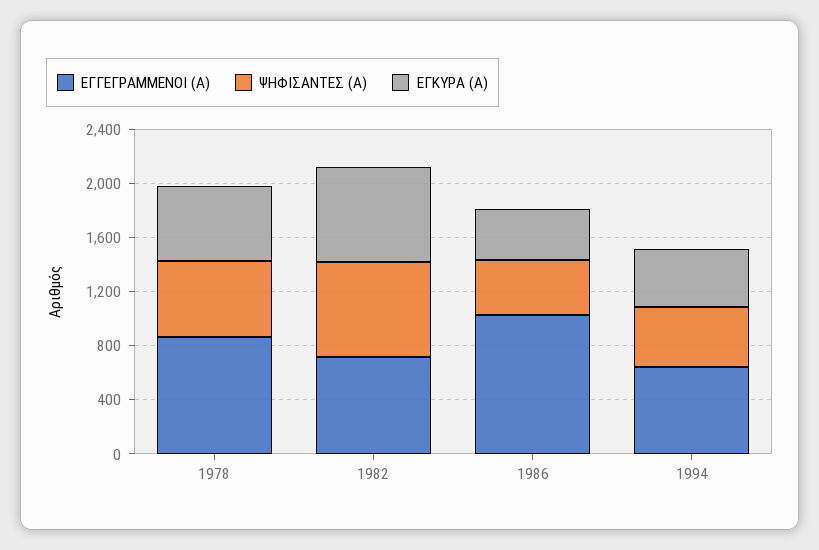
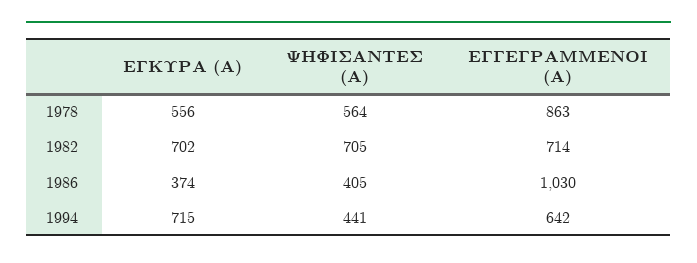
  {
    "ΕΓΓΕΓΡΑΜΜΕΝΟΙ (Α)": {
      "1978": 863,
      "1982": 714,
      "1986": 1030,
      "1994": 642
    },
    "ΨΗΦΙΣΑΝΤΕΣ (Α)": {
      "1978": 564,
      "1982": 705,
      "1986": 405,
      "1994": 441
    },
    "ΕΓΚΥΡΑ (Α)": {
      "1978": 556,
      "1982": 702,
      "1986": 374,
-     "1994": 400
+     "1994": 715
    }
  }

